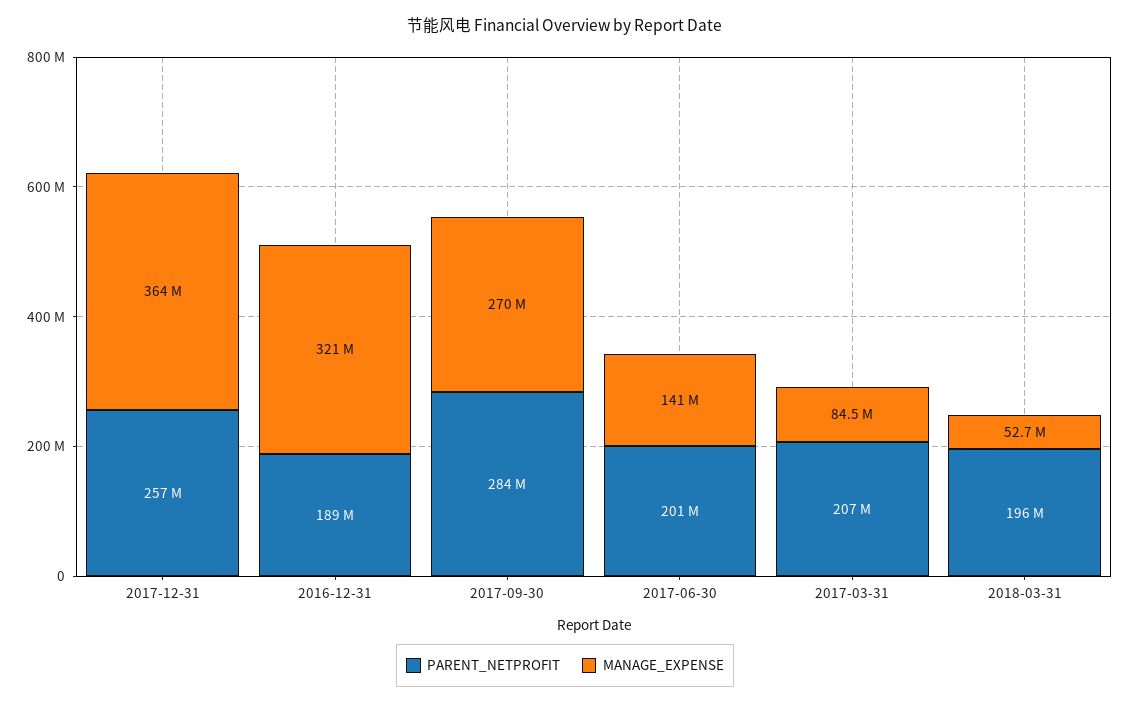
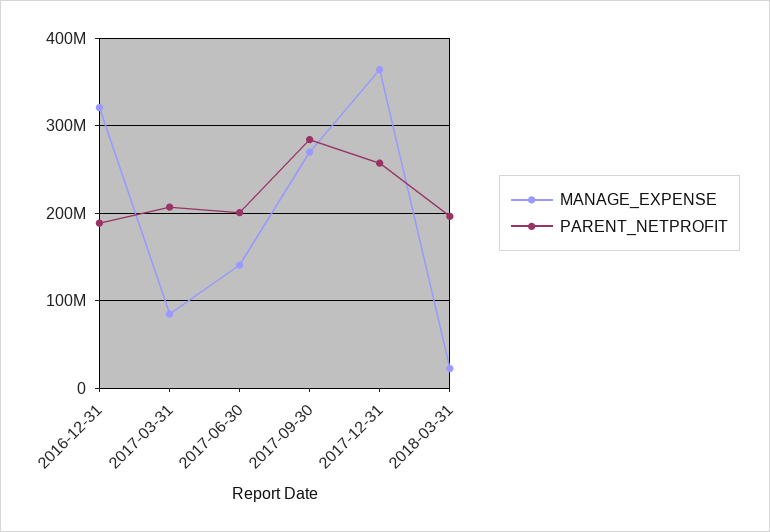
  {
    "PARENT_NETPROFIT": {
      "2017-12-31": 257000000,
      "2016-12-31": 189000000,
      "2017-09-30": 284000000,
      "2017-06-30": 201000000,
      "2017-03-31": 207000000,
      "2018-03-31": 196000000
    },
    "MANAGE_EXPENSE": {
      "2017-12-31": 364000000,
      "2016-12-31": 321000000,
      "2017-09-30": 270000000,
      "2017-06-30": 141000000,
      "2017-03-31": 84500000,
-     "2018-03-31": 52700000
+     "2018-03-31": 20000000
    }
  }

